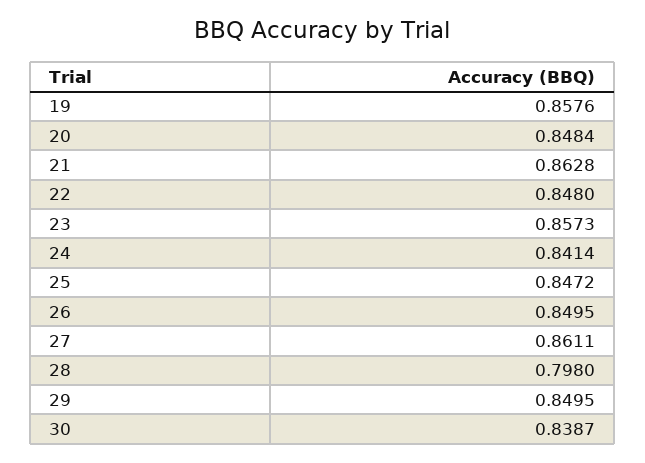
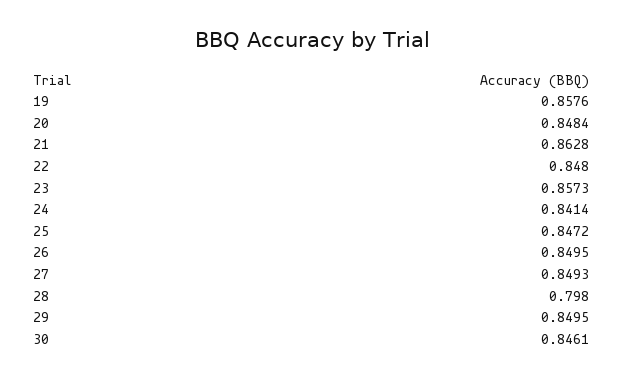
  {
    "19": 0.8576,
    "20": 0.8484,
    "21": 0.8628,
    "22": 0.848,
    "23": 0.8573,
    "24": 0.8414,
    "25": 0.8472,
    "26": 0.8495,
-   "27": 0.8611,
+   "27": 0.8493,
    "28": 0.798,
    "29": 0.8495,
-   "30": 0.8387
+   "30": 0.8461
  }

